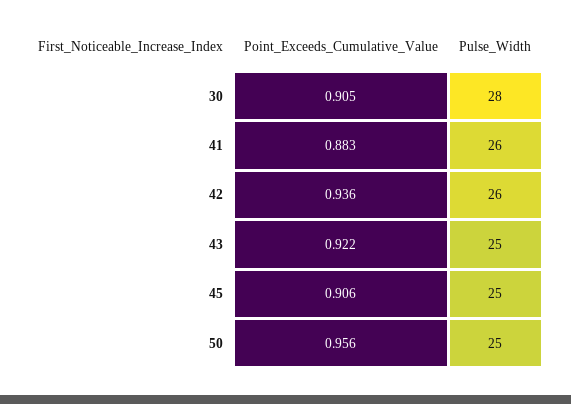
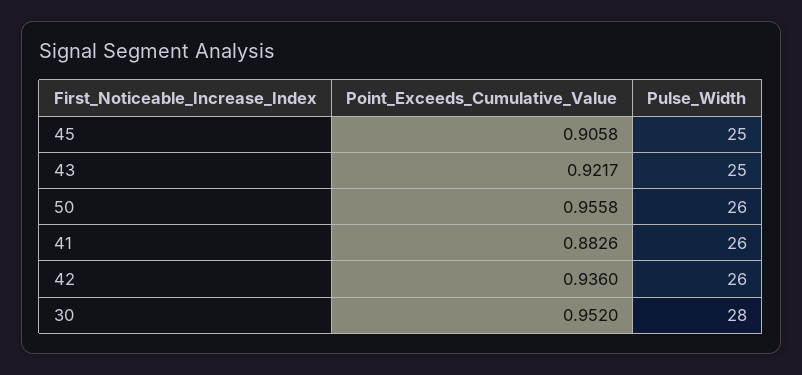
  {
    "Point_Exceeds_Cumulative_Value": {
-     "30": 0.905,
+     "30": 0.952,
      "41": 0.8826,
      "42": 0.936,
      "43": 0.9217,
      "45": 0.9058,
      "50": 0.9558
    },
    "Pulse_Width": {
      "30": 28,
      "41": 26,
      "42": 26,
      "43": 25,
      "45": 25,
-     "50": 25
+     "50": 26
    }
  }

